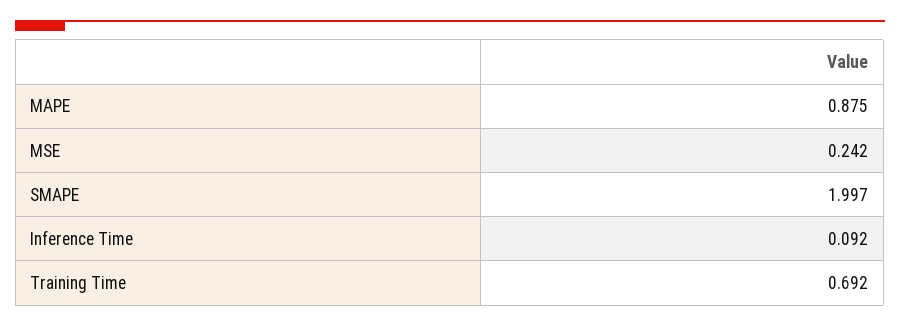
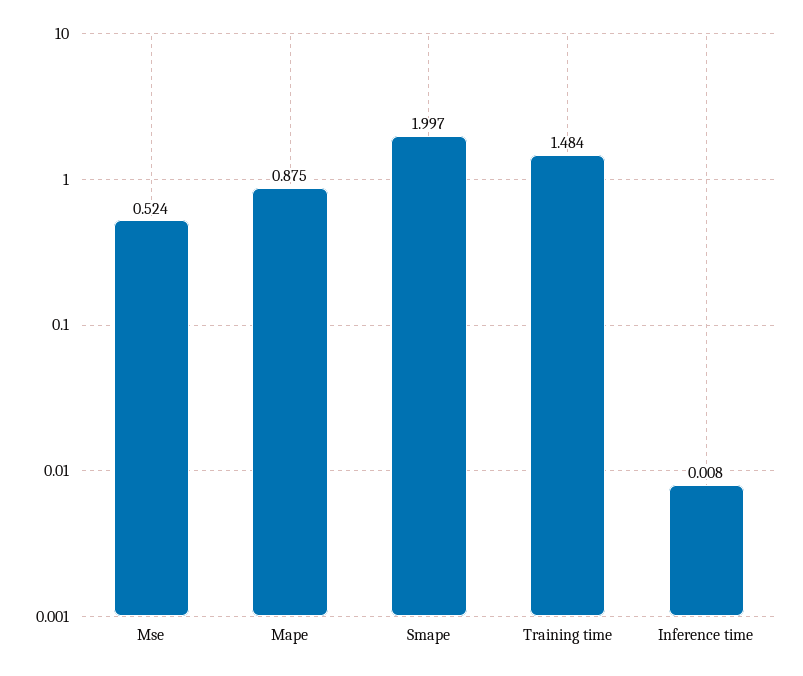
  {
    "MAPE": 0.875,
-   "MSE": 0.242,
+   "MSE": 0.524,
    "SMAPE": 1.997,
-   "Inference Time": 0.092,
+   "Inference Time": 0.008,
-   "Training Time": 0.692
+   "Training Time": 1.484
  }

